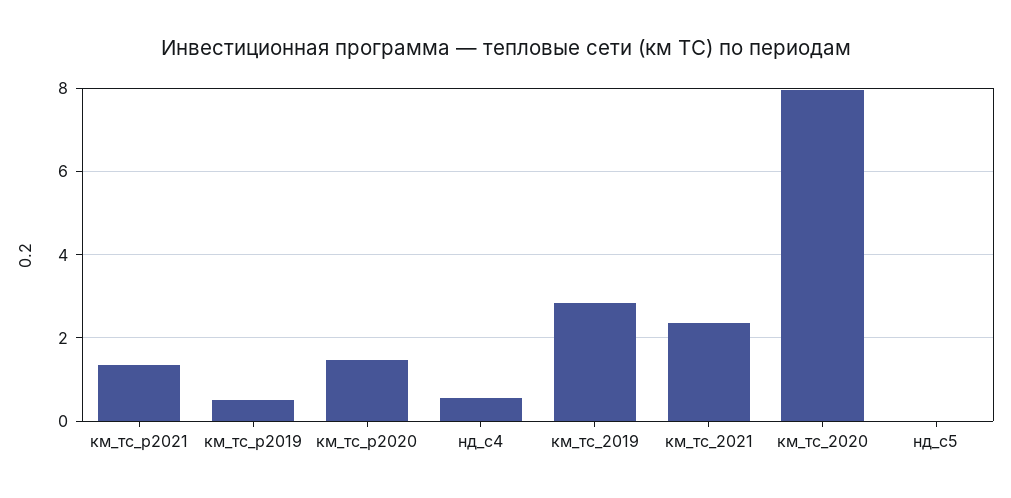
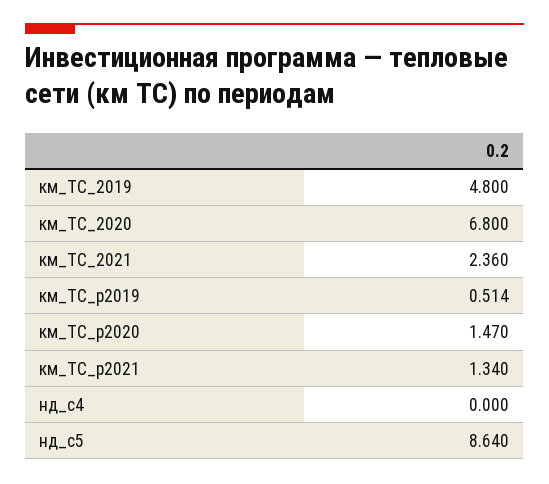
  {
    "км_тс_p2021": 1.34,
    "км_тс_p2019": 0.514,
    "км_тс_p2020": 1.47,
-   "нд_c4": 0.6,
+   "нд_c4": 0,
-   "км_тс_2019": 2.8,
+   "км_тс_2019": 4.8,
    "км_тс_2021": 2.36,
-   "км_тс_2020": 8,
+   "км_тс_2020": 6.8,
-   "нд_c5": 0
+   "нд_c5": 8.64
  }

